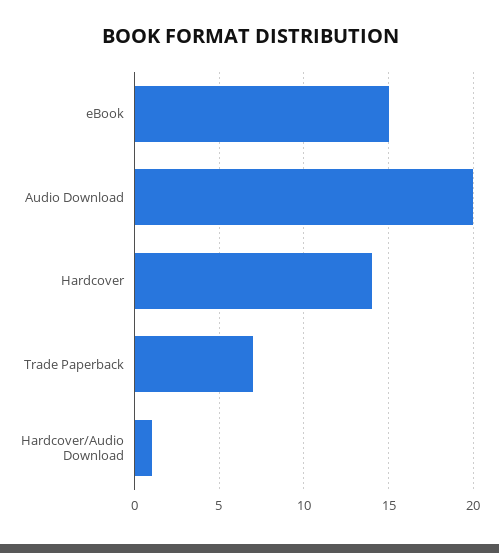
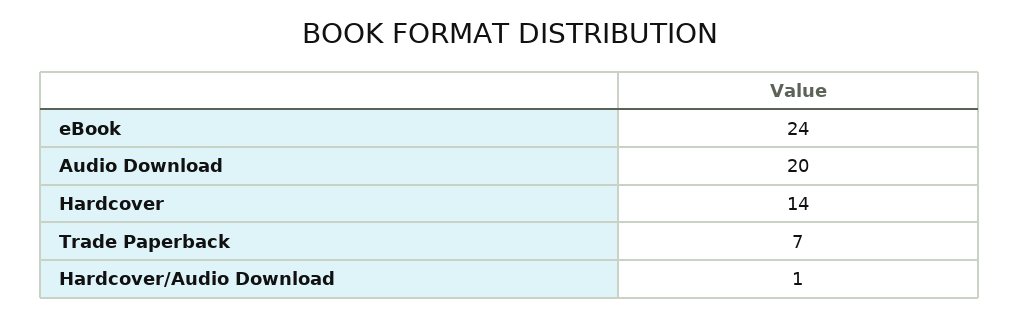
  {
-   "eBook": 15,
+   "eBook": 24,
    "Audio Download": 20,
    "Hardcover": 14,
    "Trade Paperback": 7,
    "Hardcover/Audio Download": 1
  }

